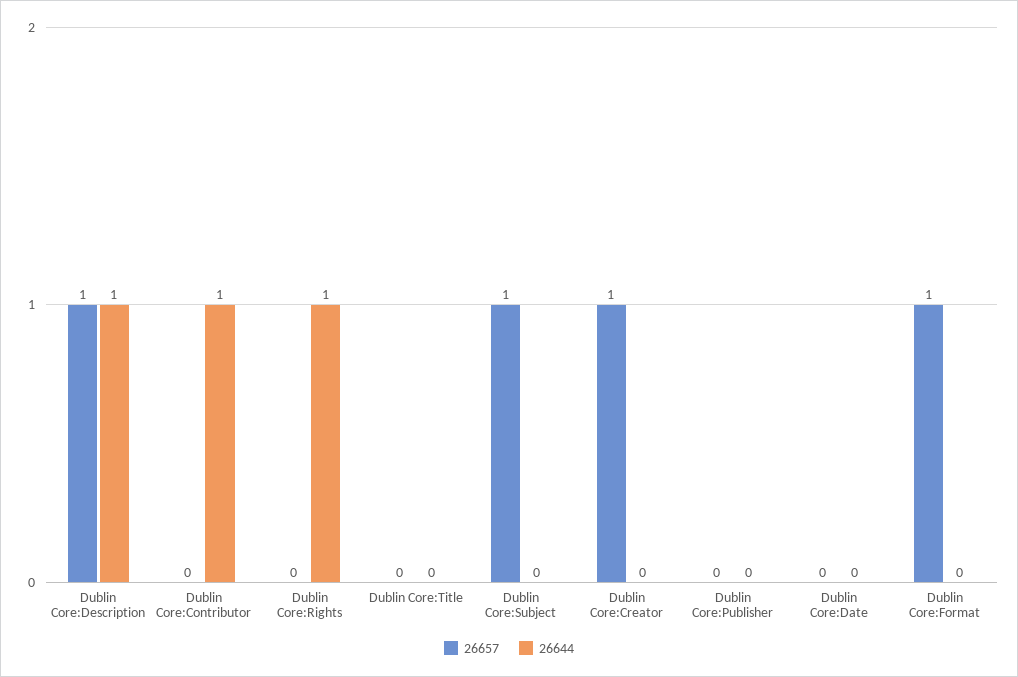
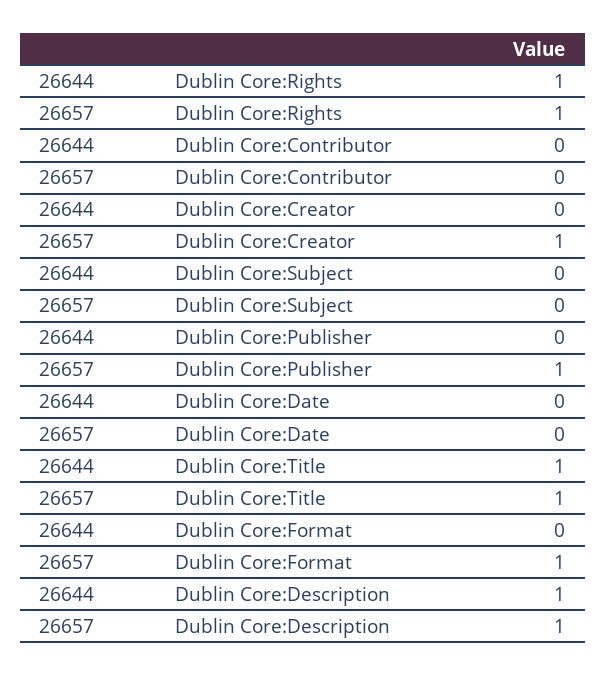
  {
    "26657": {
      "Dublin Core:Description": 1,
      "Dublin Core:Contributor": 0,
-     "Dublin Core:Rights": 0,
+     "Dublin Core:Rights": 1,
-     "Dublin Core:Title": 0,
+     "Dublin Core:Title": 1,
-     "Dublin Core:Subject": 1,
+     "Dublin Core:Subject": 0,
      "Dublin Core:Creator": 1,
-     "Dublin Core:Publisher": 0,
+     "Dublin Core:Publisher": 1,
      "Dublin Core:Date": 0,
      "Dublin Core:Format": 1
    },
    "26644": {
      "Dublin Core:Description": 1,
-     "Dublin Core:Contributor": 1,
+     "Dublin Core:Contributor": 0,
      "Dublin Core:Rights": 1,
-     "Dublin Core:Title": 0,
+     "Dublin Core:Title": 1,
      "Dublin Core:Subject": 0,
      "Dublin Core:Creator": 0,
      "Dublin Core:Publisher": 0,
      "Dublin Core:Date": 0,
      "Dublin Core:Format": 0
    }
  }

